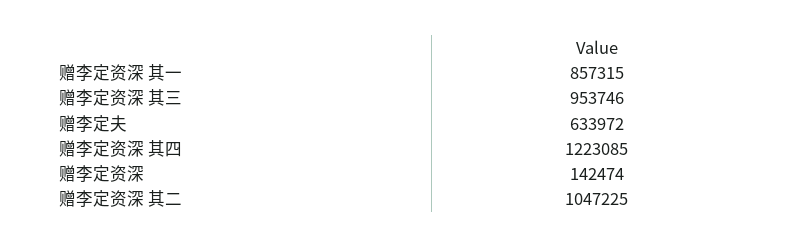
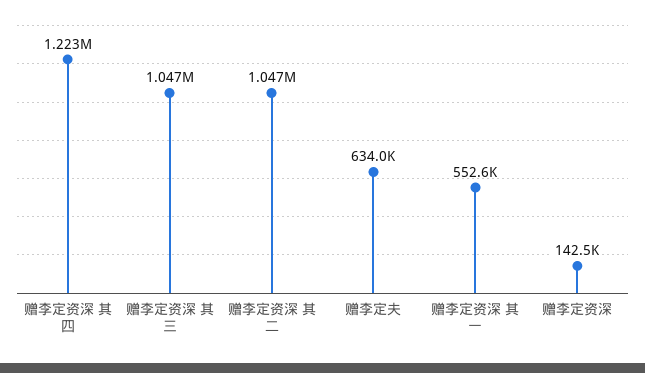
  {
-   "赠李定资深 其一": 857315,
+   "赠李定资深 其一": 552600,
-   "赠李定资深 其三": 953746,
+   "赠李定资深 其三": 1047000,
    "赠李定夫": 633972,
    "赠李定资深 其四": 1223085,
    "赠李定资深": 142474,
    "赠李定资深 其二": 1047225
  }

